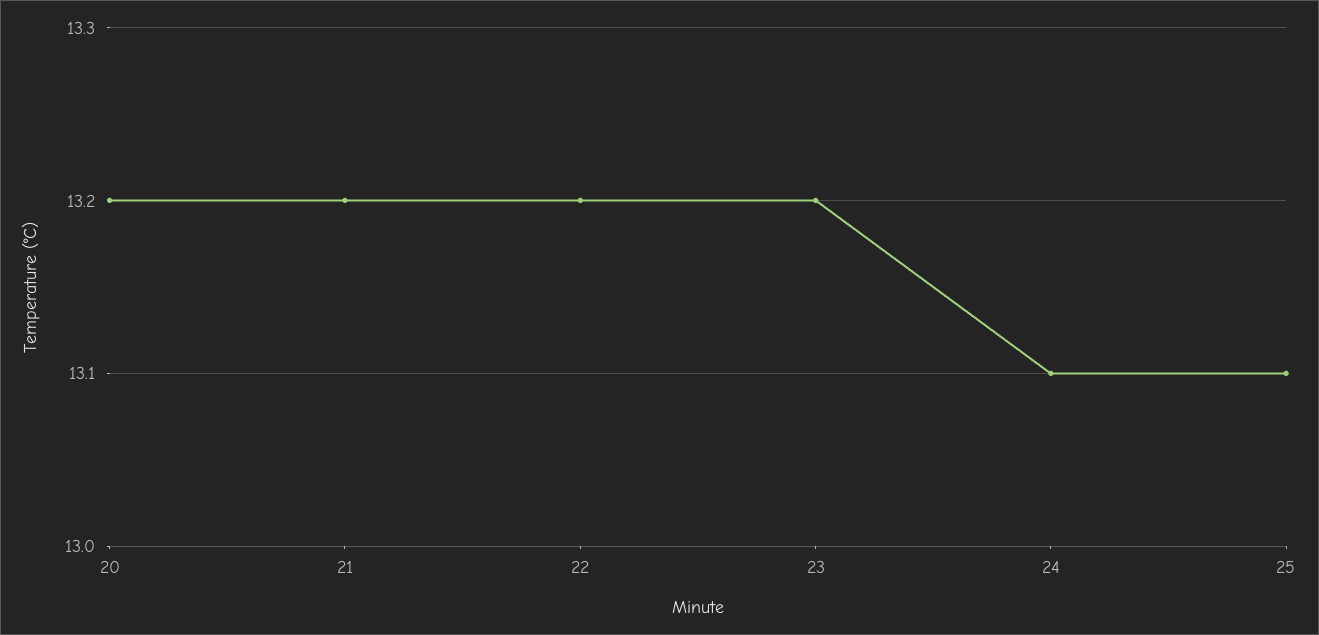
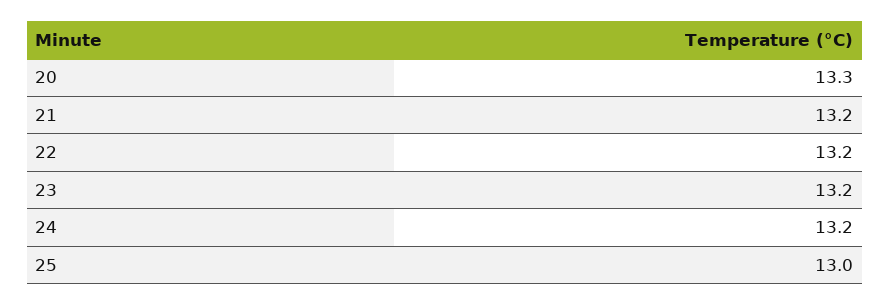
  {
-   "20": 13.2,
+   "20": 13.3,
    "21": 13.2,
    "22": 13.2,
    "23": 13.2,
-   "24": 13.1,
+   "24": 13.2,
-   "25": 13.1
+   "25": 13
  }

